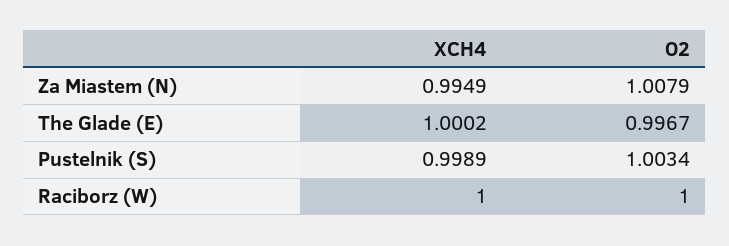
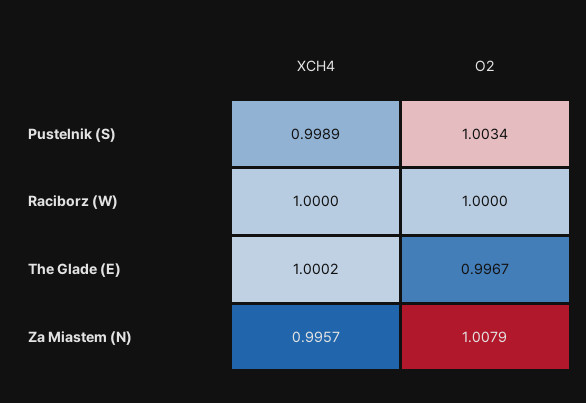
  {
    "XCH4": {
-     "Za Miastem (N)": 0.9949,
+     "Za Miastem (N)": 0.9957,
      "The Glade (E)": 1.0002,
      "Pustelnik (S)": 0.9989,
      "Raciborz (W)": 1
    },
    "O2": {
      "Za Miastem (N)": 1.0079,
      "The Glade (E)": 0.9967,
      "Pustelnik (S)": 1.0034,
      "Raciborz (W)": 1
    }
  }

